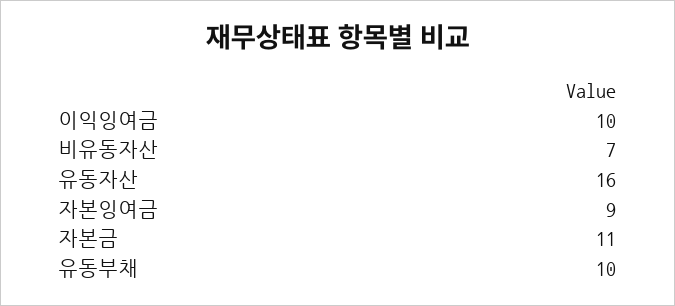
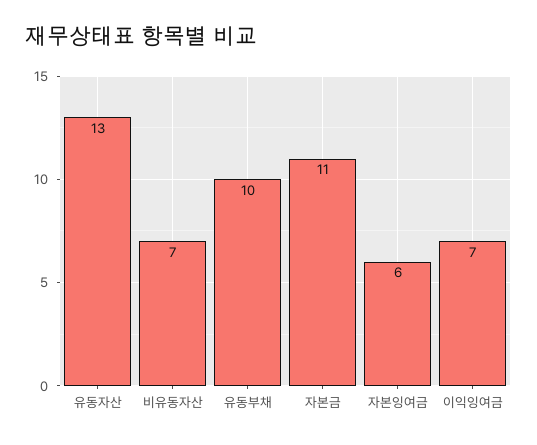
  {
-   "이익잉여금": 10,
+   "이익잉여금": 7,
    "비유동자산": 7,
-   "유동자산": 16,
+   "유동자산": 13,
-   "자본잉여금": 9,
+   "자본잉여금": 6,
    "자본금": 11,
    "유동부채": 10
  }

